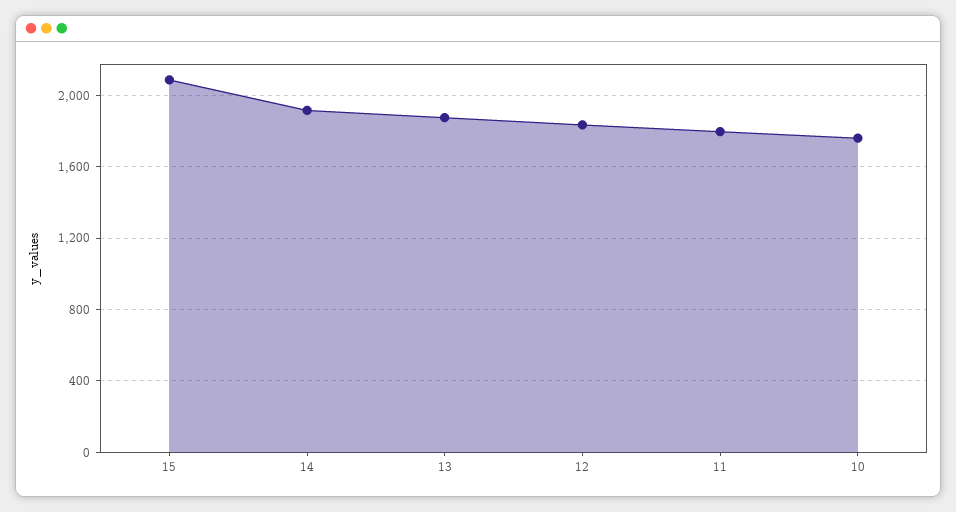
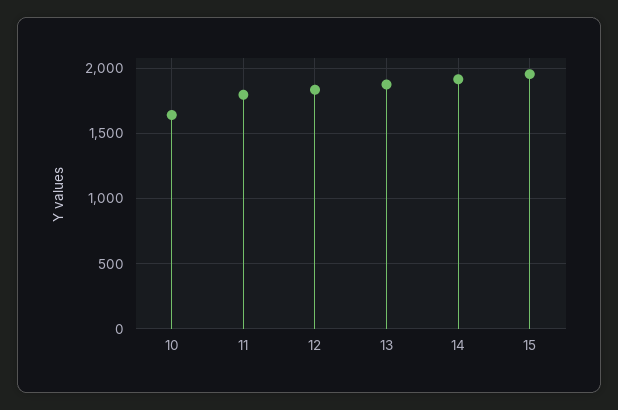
  {
-   "15": 2100,
+   "15": 1950,
    "14": 1900,
    "13": 1900,
    "12": 1850,
    "11": 1800,
-   "10": 1750
+   "10": 1650
  }

